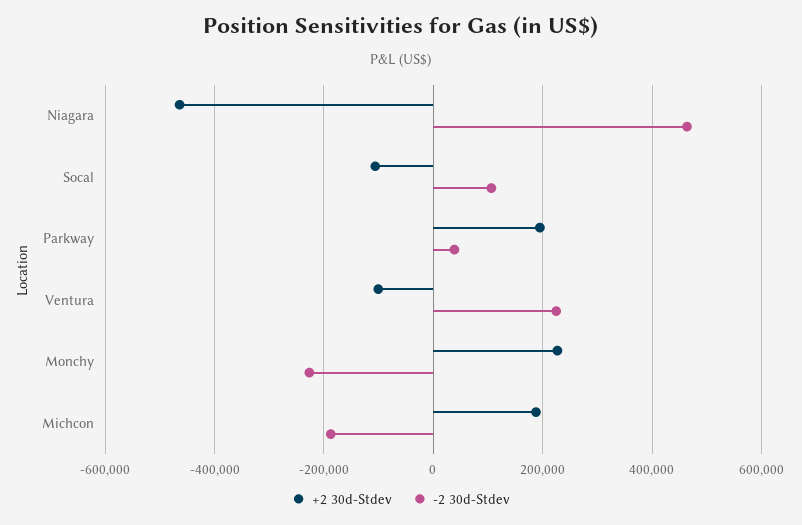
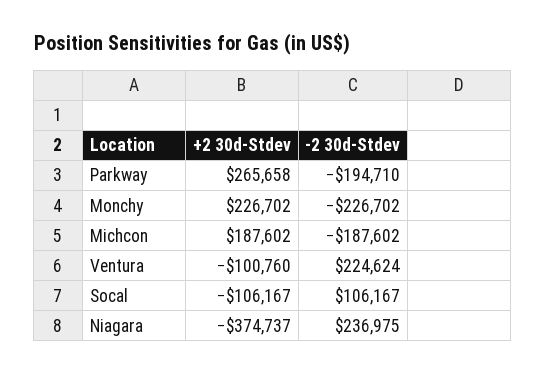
  {
    "+2 30d-Stdev": {
-     "Niagara": -460000,
+     "Niagara": -374737,
      "Socal": -106167,
-     "Parkway": 200000,
+     "Parkway": 265658,
      "Ventura": -100760,
      "Monchy": 226702,
      "Michcon": 187602
    },
    "-2 30d-Stdev": {
-     "Niagara": 460000,
+     "Niagara": 236975,
      "Socal": 106167,
-     "Parkway": 40000,
+     "Parkway": -194710,
      "Ventura": 224624,
      "Monchy": -226702,
      "Michcon": -187602
    }
  }

